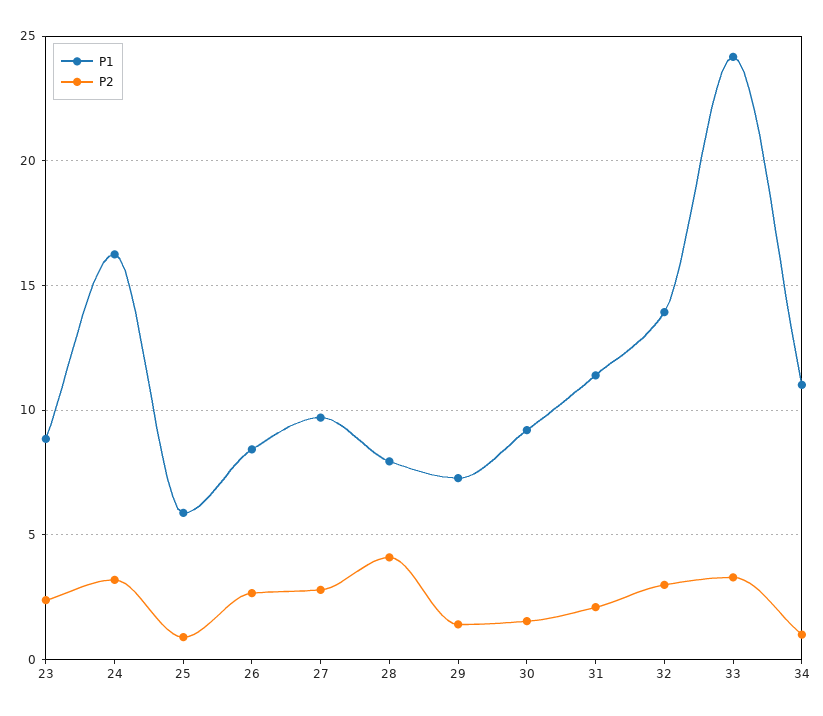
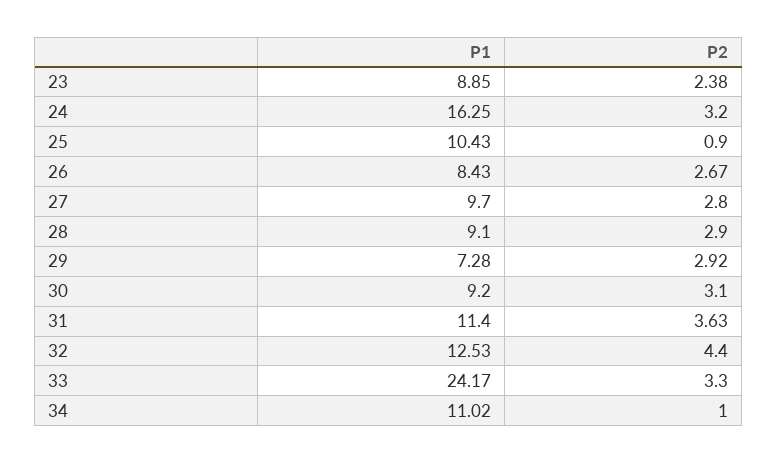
  {
    "P1": {
      "23": 8.85,
      "24": 16.25,
-     "25": 6,
+     "25": 10.43,
      "26": 8.43,
      "27": 9.7,
-     "28": 8,
+     "28": 9.1,
      "29": 7.28,
      "30": 9.2,
      "31": 11.4,
-     "32": 14,
+     "32": 12.53,
      "33": 24.17,
      "34": 11.02
    },
    "P2": {
      "23": 2.38,
      "24": 3.2,
      "25": 0.9,
      "26": 2.67,
      "27": 2.8,
-     "28": 4,
+     "28": 2.9,
-     "29": 1.5,
+     "29": 2.92,
-     "30": 1.5,
+     "30": 3.1,
-     "31": 2,
+     "31": 3.63,
-     "32": 3,
+     "32": 4.4,
      "33": 3.3,
      "34": 1
    }
  }

